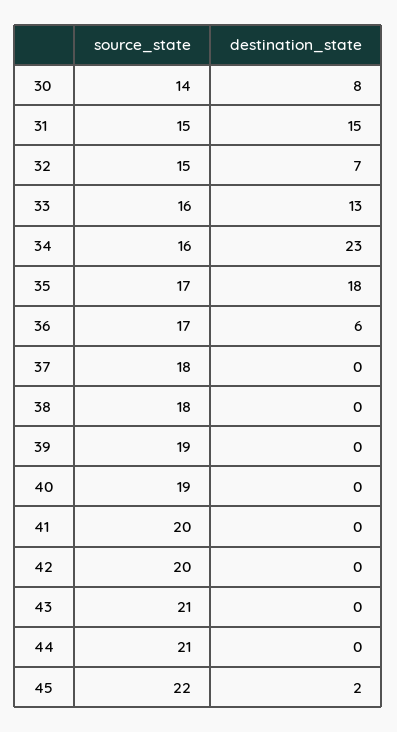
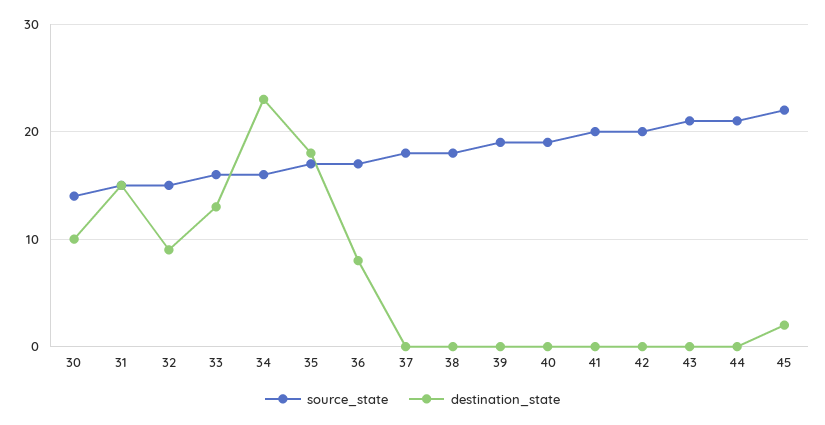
  {
    "source_state": {
      "30": 14,
      "31": 15,
      "32": 15,
      "33": 16,
      "34": 16,
      "35": 17,
      "36": 17,
      "37": 18,
      "38": 18,
      "39": 19,
      "40": 19,
      "41": 20,
      "42": 20,
      "43": 21,
      "44": 21,
      "45": 22
    },
    "destination_state": {
-     "30": 8,
+     "30": 10,
      "31": 15,
-     "32": 7,
+     "32": 9,
      "33": 13,
      "34": 23,
      "35": 18,
-     "36": 6,
+     "36": 8,
      "37": 0,
      "38": 0,
      "39": 0,
      "40": 0,
      "41": 0,
      "42": 0,
      "43": 0,
      "44": 0,
      "45": 2
    }
  }

